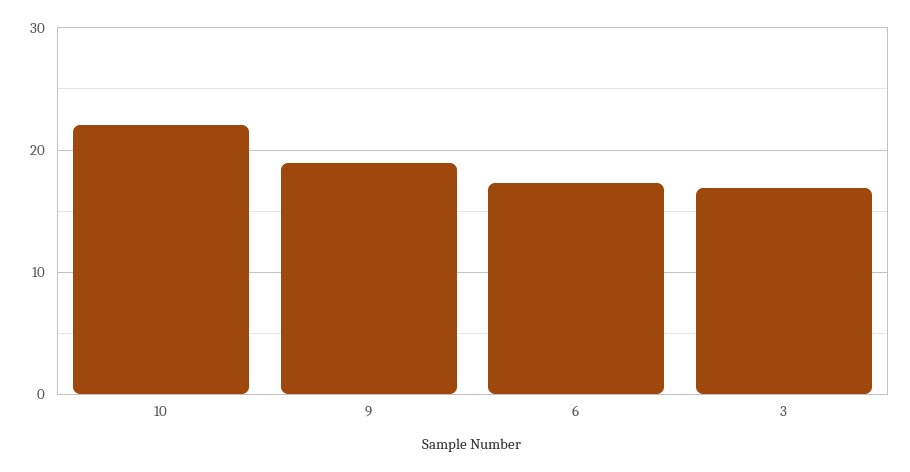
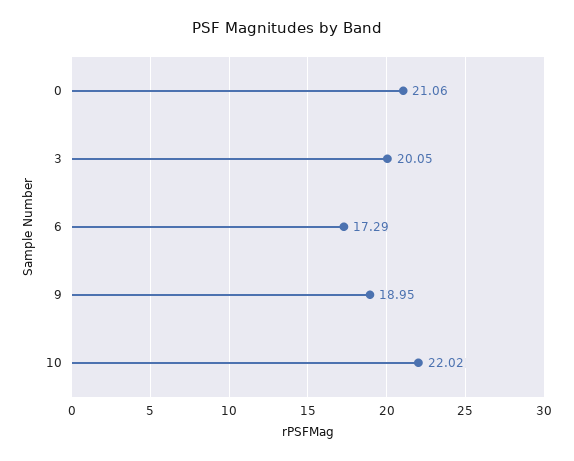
  {
    "10": 22.02,
    "9": 18.95,
    "6": 17.29,
-   "3": 17
+   "3": 20.05,
+   "0": 21.06
  }

